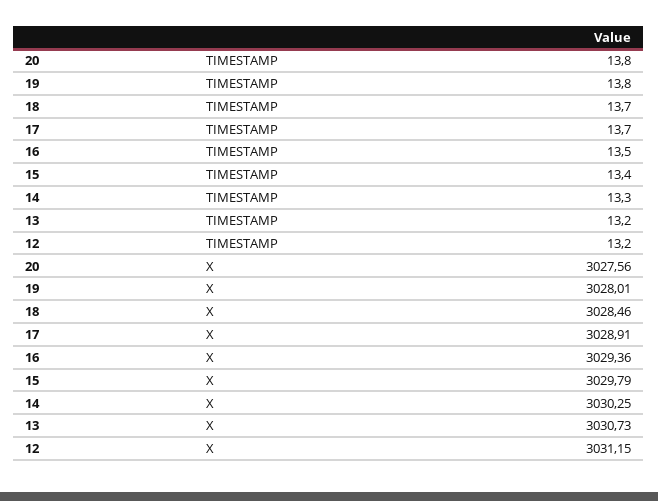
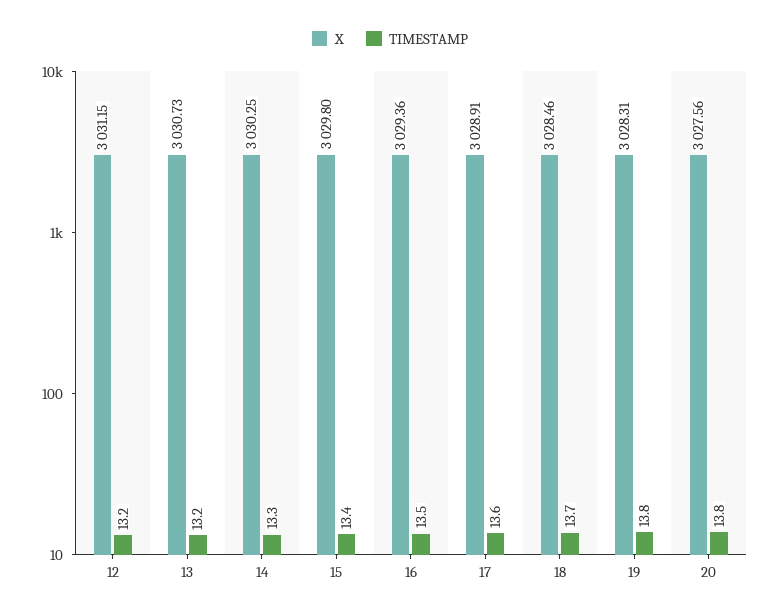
  {
    "TIMESTAMP": {
      "20": 13.8,
      "19": 13.8,
      "18": 13.7,
-     "17": 13.7,
+     "17": 13.6,
      "16": 13.5,
      "15": 13.4,
      "14": 13.3,
      "13": 13.2,
      "12": 13.2
    },
    "X": {
      "20": 3027.56,
-     "19": 3028.01,
+     "19": 3028.31,
      "18": 3028.46,
      "17": 3028.91,
      "16": 3029.36,
-     "15": 3029.79,
+     "15": 3029.8,
      "14": 3030.25,
      "13": 3030.73,
      "12": 3031.15
    }
  }

